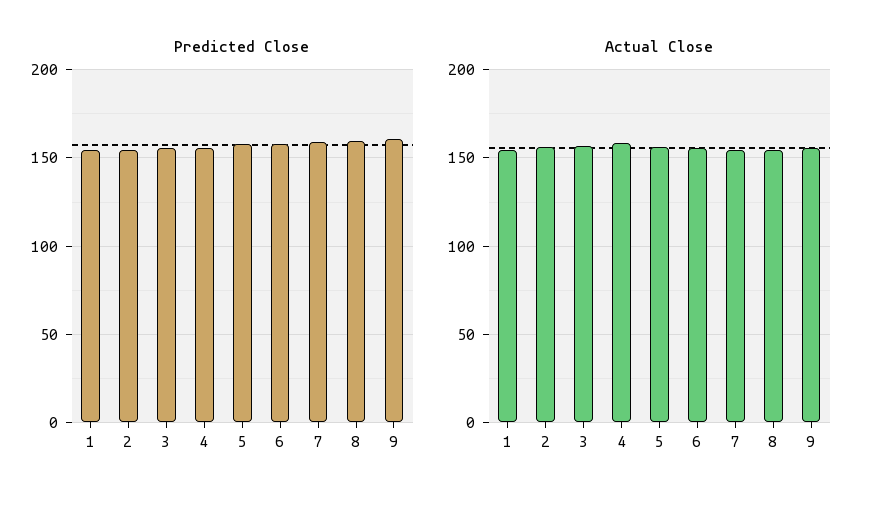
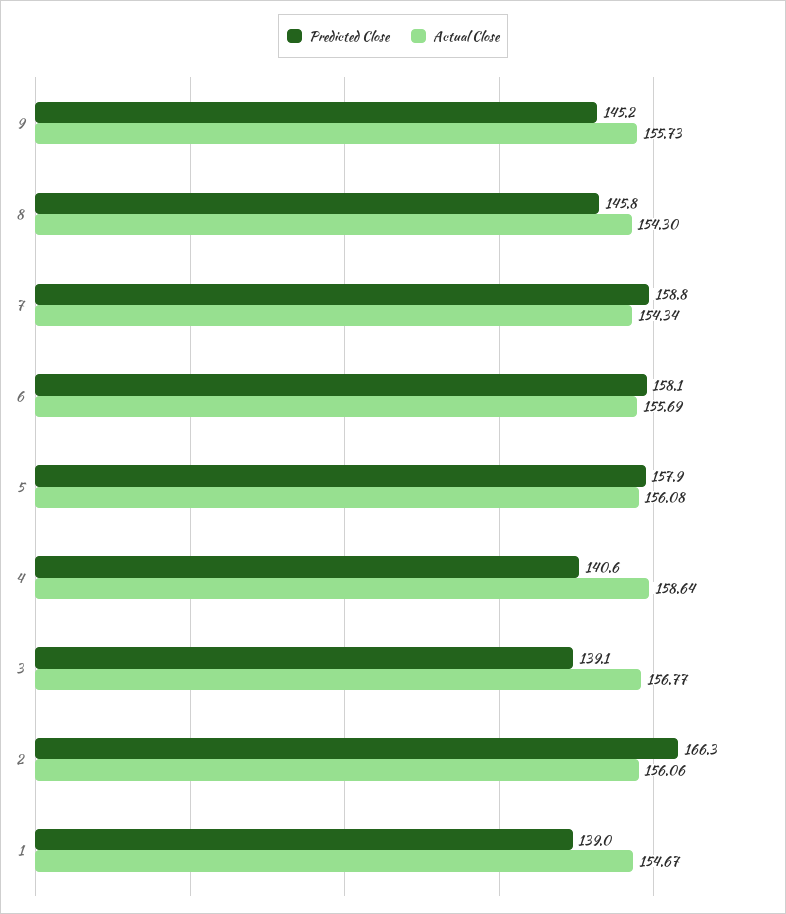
  {
    "Predicted Close": {
-     "1": 155,
+     "1": 139,
-     "2": 155,
+     "2": 166.3,
-     "3": 155,
+     "3": 139.1,
-     "4": 155,
+     "4": 140.6,
      "5": 157.9,
      "6": 158.1,
      "7": 158.8,
-     "8": 160,
+     "8": 145.8,
-     "9": 160
+     "9": 145.2
    },
    "Actual Close": {
      "1": 154.67,
      "2": 156.06,
      "3": 156.77,
      "4": 158.64,
      "5": 156.08,
      "6": 155.69,
      "7": 154.34,
      "8": 154.3,
      "9": 155.73
    }
  }

